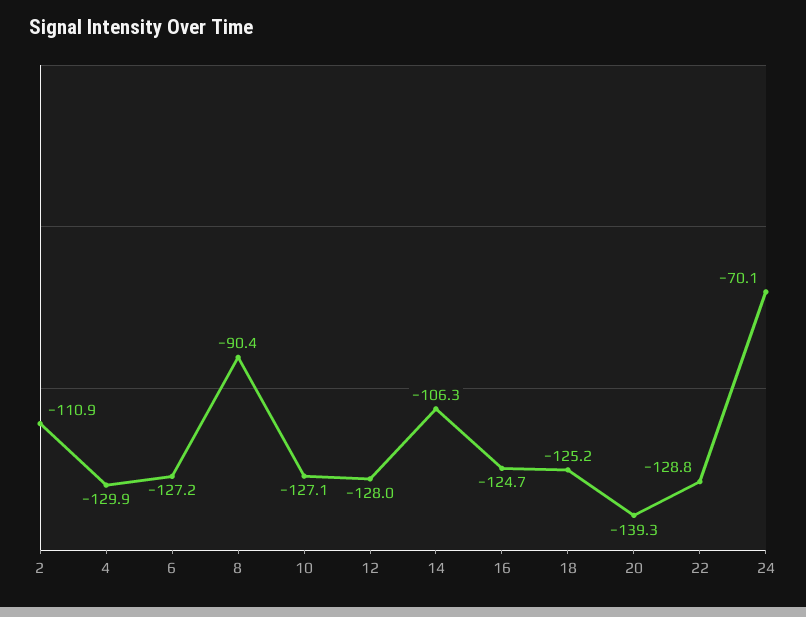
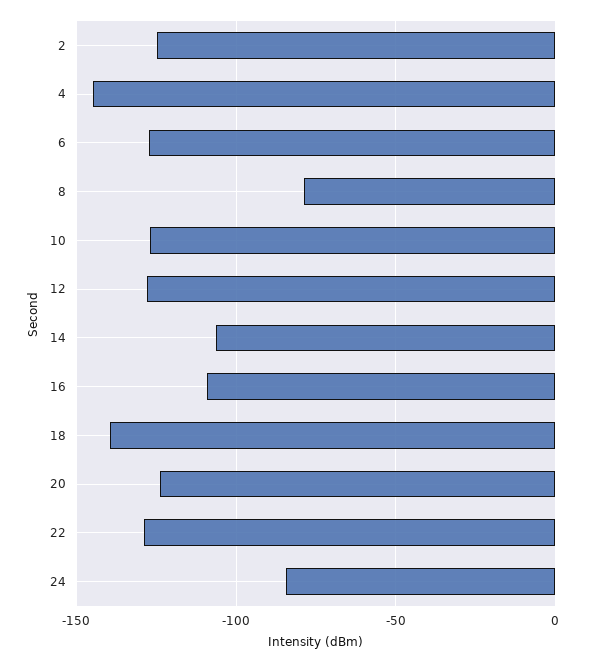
  {
-   "2": -110.9,
+   "2": -125,
-   "4": -129.9,
+   "4": -145,
    "6": -127.2,
-   "8": -90.4,
+   "8": -80,
    "10": -127.1,
    "12": -128,
    "14": -106.3,
-   "16": -124.7,
+   "16": -110,
-   "18": -125.2,
+   "18": -140,
-   "20": -139.3,
+   "20": -125,
    "22": -128.8,
-   "24": -70.1
+   "24": -85
  }

